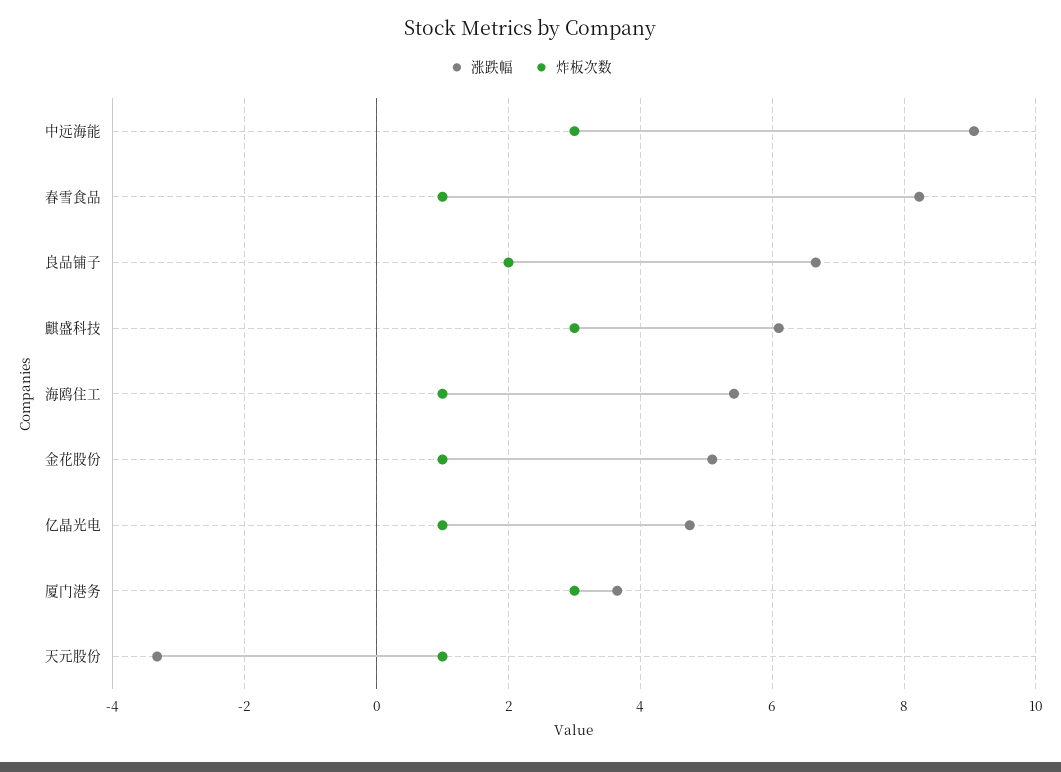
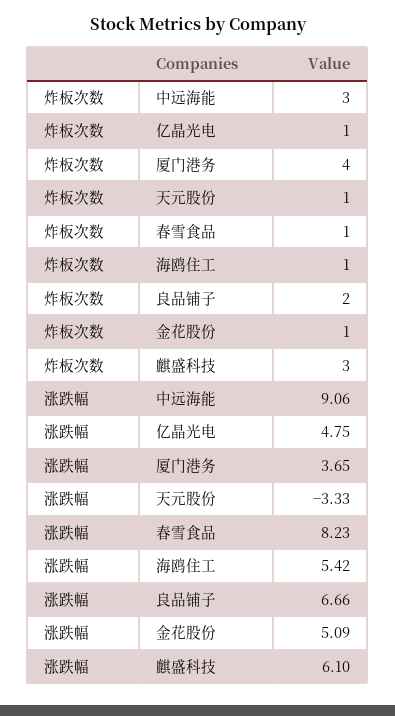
  {
    "涨跌幅": {
      "中远海能": 9.06,
      "春雪食品": 8.23,
      "良品铺子": 6.66,
      "麒盛科技": 6.1,
      "海鸥住工": 5.42,
      "金花股份": 5.09,
      "亿晶光电": 4.75,
      "厦门港务": 3.65,
      "天元股份": -3.33
    },
    "炸板次数": {
      "中远海能": 3,
      "春雪食品": 1,
      "良品铺子": 2,
      "麒盛科技": 3,
      "海鸥住工": 1,
      "金花股份": 1,
      "亿晶光电": 1,
-     "厦门港务": 3,
+     "厦门港务": 4,
      "天元股份": 1
    }
  }

